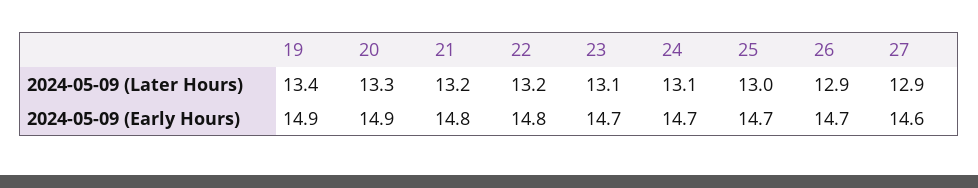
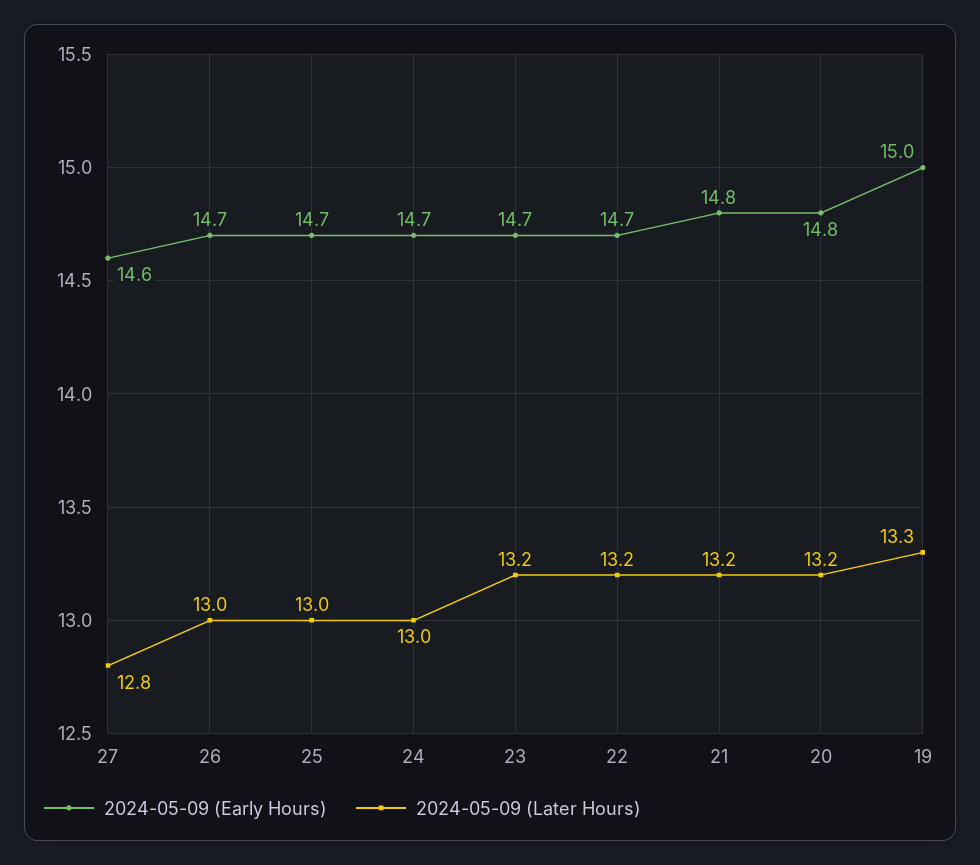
  {
    "2024-05-09 (Later Hours)": {
-     "19": 13.4,
+     "19": 13.3,
-     "20": 13.3,
+     "20": 13.2,
      "21": 13.2,
      "22": 13.2,
-     "23": 13.1,
+     "23": 13.2,
-     "24": 13.1,
+     "24": 13,
      "25": 13,
-     "26": 12.9,
+     "26": 13,
-     "27": 12.9
+     "27": 12.8
    },
    "2024-05-09 (Early Hours)": {
-     "19": 14.9,
+     "19": 15,
-     "20": 14.9,
+     "20": 14.8,
      "21": 14.8,
-     "22": 14.8,
+     "22": 14.7,
      "23": 14.7,
      "24": 14.7,
      "25": 14.7,
      "26": 14.7,
      "27": 14.6
    }
  }

